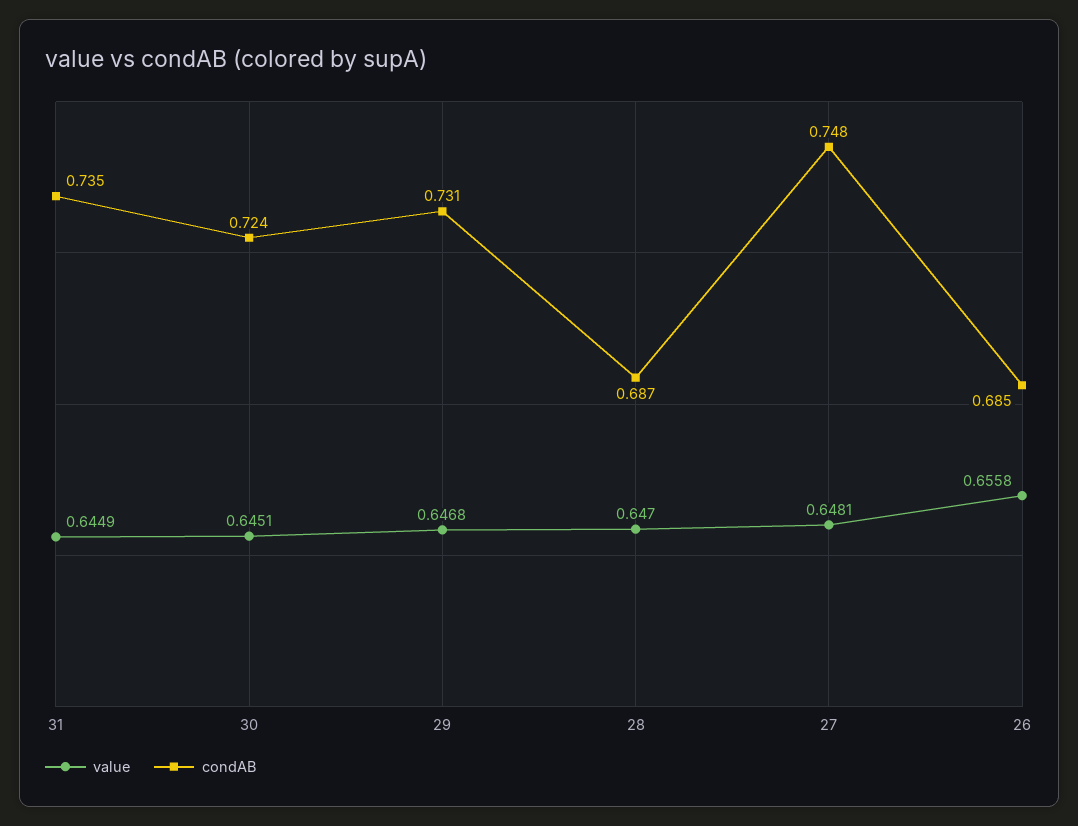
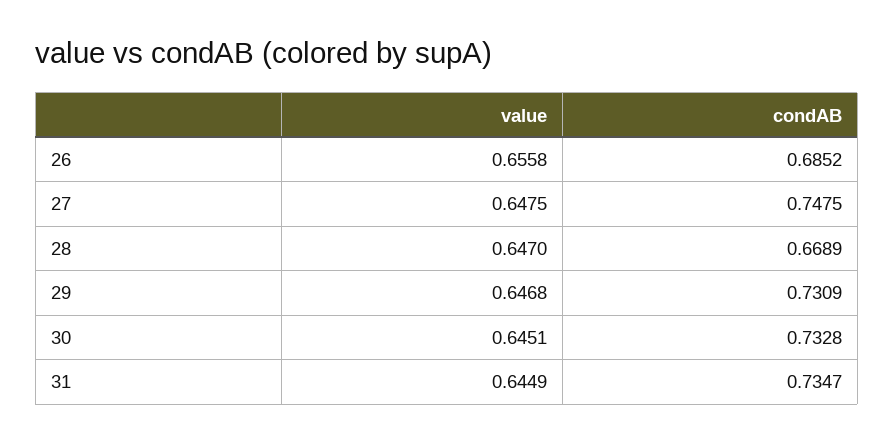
  {
    "value": {
      "31": 0.6449,
      "30": 0.6451,
      "29": 0.6468,
      "28": 0.647,
-     "27": 0.6481,
+     "27": 0.6475,
      "26": 0.6558
    },
    "condAB": {
      "31": 0.7347,
-     "30": 0.724,
+     "30": 0.7328,
      "29": 0.7309,
-     "28": 0.687,
+     "28": 0.6689,
      "27": 0.7475,
      "26": 0.6852
    }
  }

